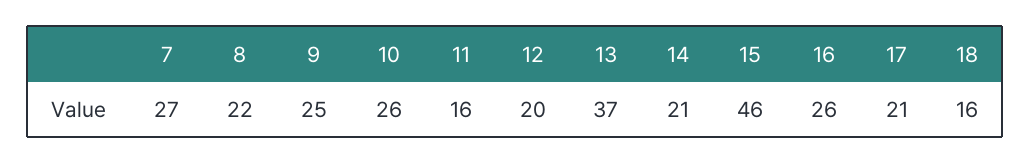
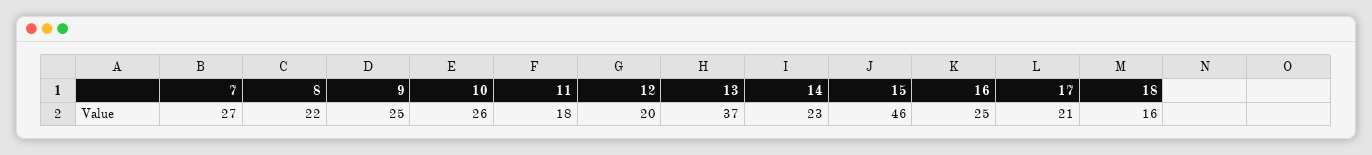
  {
    "7": 27,
    "8": 22,
    "9": 25,
    "10": 26,
-   "11": 16,
+   "11": 18,
    "12": 20,
    "13": 37,
-   "14": 21,
+   "14": 23,
    "15": 46,
-   "16": 26,
+   "16": 25,
    "17": 21,
    "18": 16
  }

